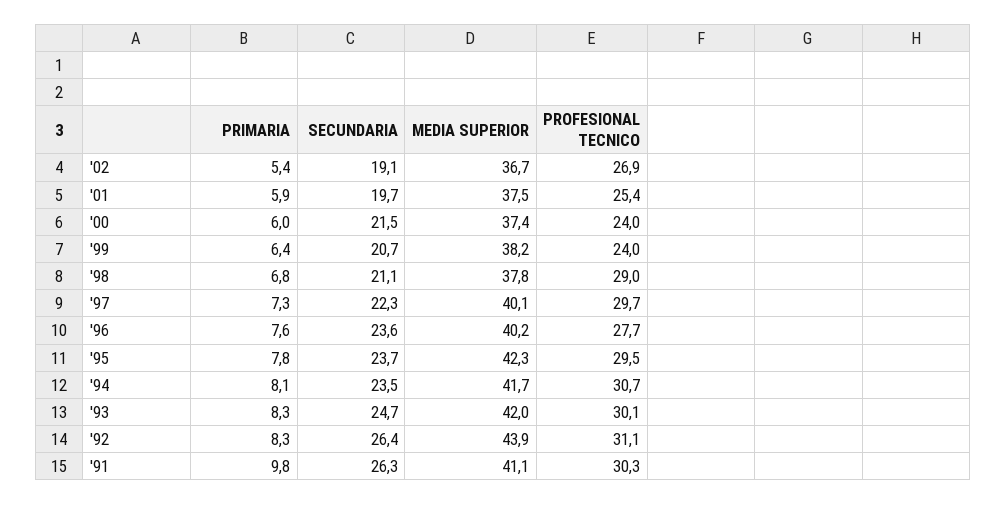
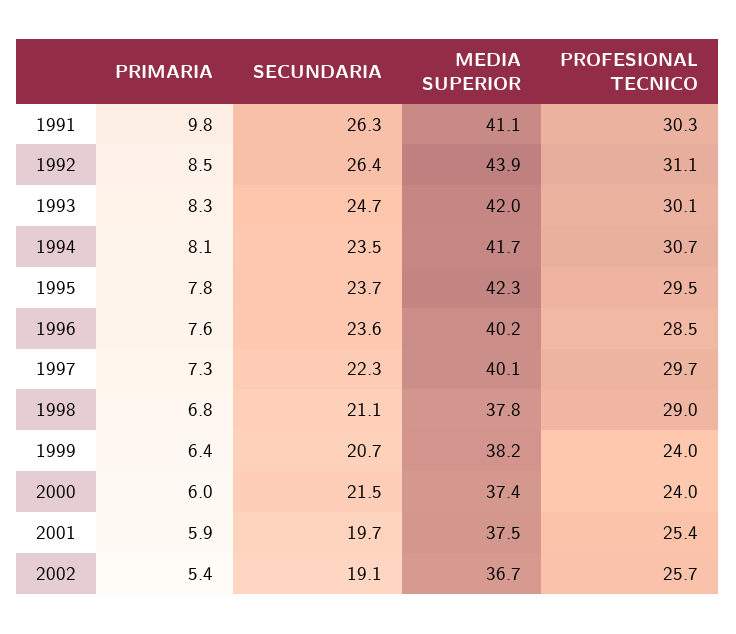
  {
    "PRIMARIA": {
      "'02": 5.4,
      "'01": 5.9,
      "'00": 6,
      "'99": 6.4,
      "'98": 6.8,
      "'97": 7.3,
      "'96": 7.6,
      "'95": 7.8,
      "'94": 8.1,
      "'93": 8.3,
-     "'92": 8.3,
+     "'92": 8.5,
      "'91": 9.8
    },
    "SECUNDARIA": {
      "'02": 19.1,
      "'01": 19.7,
      "'00": 21.5,
      "'99": 20.7,
      "'98": 21.1,
      "'97": 22.3,
      "'96": 23.6,
      "'95": 23.7,
      "'94": 23.5,
      "'93": 24.7,
      "'92": 26.4,
      "'91": 26.3
    },
    "MEDIA SUPERIOR": {
      "'02": 36.7,
      "'01": 37.5,
      "'00": 37.4,
      "'99": 38.2,
      "'98": 37.8,
      "'97": 40.1,
      "'96": 40.2,
      "'95": 42.3,
      "'94": 41.7,
      "'93": 42,
      "'92": 43.9,
      "'91": 41.1
    },
    "PROFESIONAL TECNICO": {
-     "'02": 26.9,
+     "'02": 25.7,
      "'01": 25.4,
      "'00": 24,
      "'99": 24,
      "'98": 29,
      "'97": 29.7,
-     "'96": 27.7,
+     "'96": 28.5,
      "'95": 29.5,
      "'94": 30.7,
      "'93": 30.1,
      "'92": 31.1,
      "'91": 30.3
    }
  }

